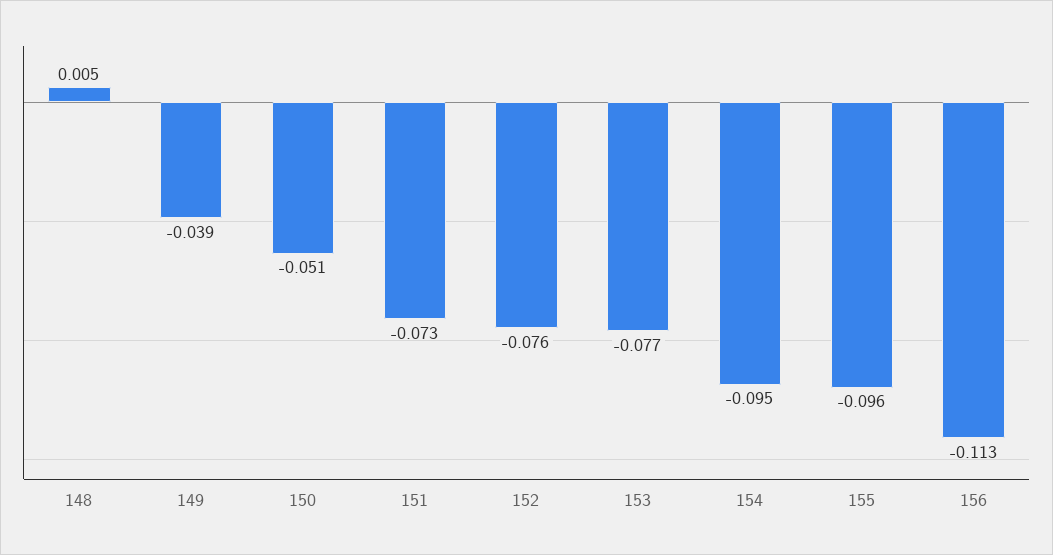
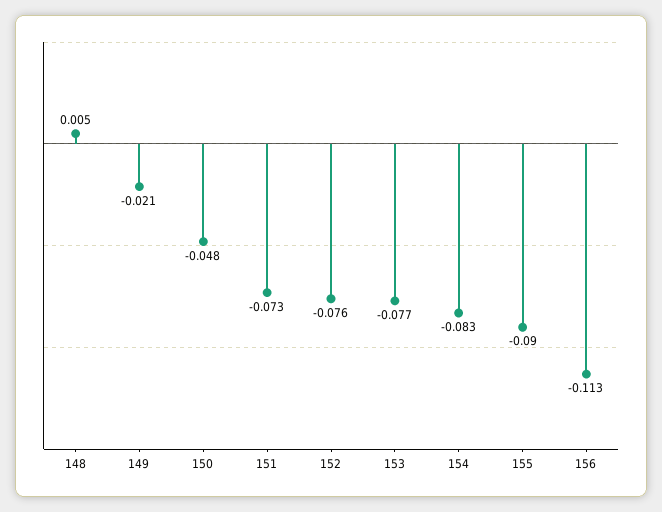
  {
    "148": 0.005,
-   "149": -0.039,
+   "149": -0.021,
-   "150": -0.051,
+   "150": -0.048,
    "151": -0.073,
    "152": -0.076,
    "153": -0.077,
-   "154": -0.095,
+   "154": -0.083,
-   "155": -0.096,
+   "155": -0.09,
    "156": -0.113
  }

